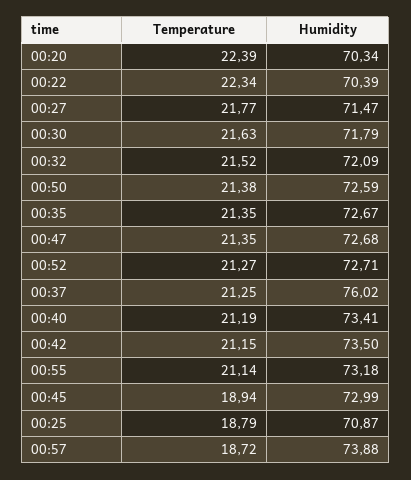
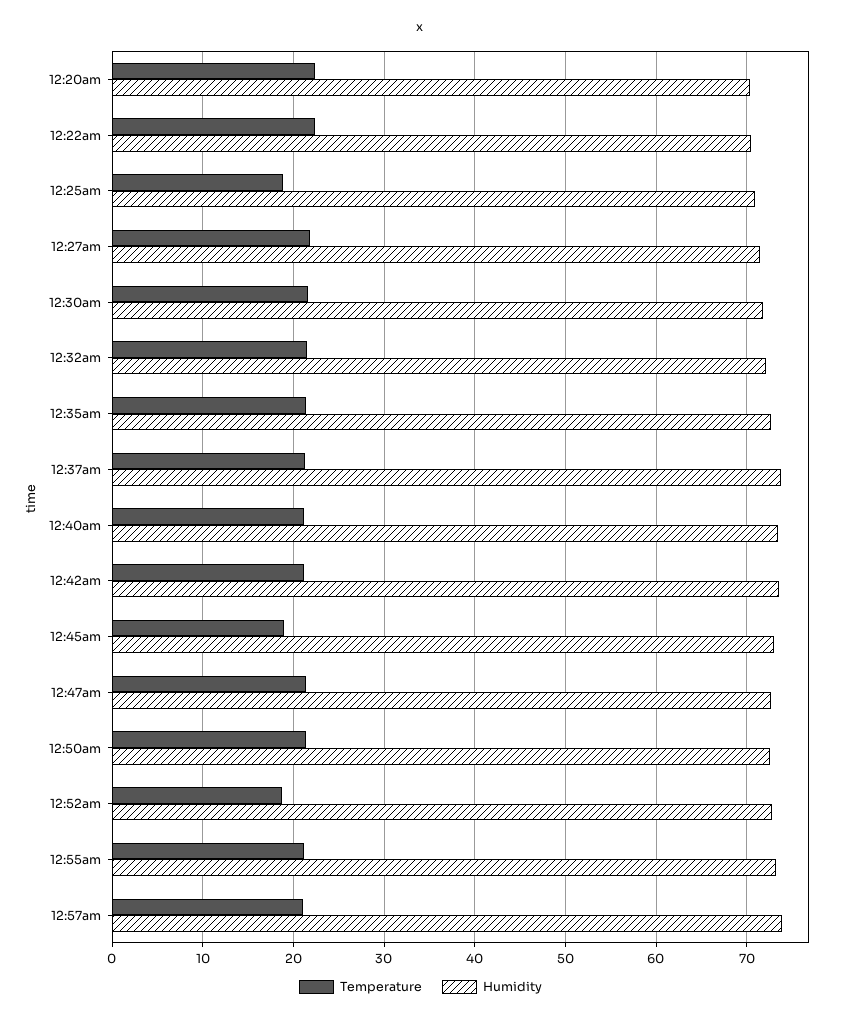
  {
    "Temperature": {
      "00:20": 22.39,
      "00:22": 22.34,
      "00:27": 21.77,
      "00:30": 21.63,
      "00:32": 21.52,
      "00:50": 21.38,
      "00:35": 21.35,
      "00:47": 21.35,
-     "00:52": 21.27,
+     "00:52": 19,
      "00:37": 21.25,
      "00:40": 21.19,
      "00:42": 21.15,
      "00:55": 21.14,
      "00:45": 18.94,
      "00:25": 18.79,
-     "00:57": 18.72
+     "00:57": 21
    },
    "Humidity": {
      "00:20": 70.34,
      "00:22": 70.39,
      "00:27": 71.47,
      "00:30": 71.79,
      "00:32": 72.09,
      "00:50": 72.59,
      "00:35": 72.67,
      "00:47": 72.68,
      "00:52": 72.71,
-     "00:37": 76.02,
+     "00:37": 74,
      "00:40": 73.41,
      "00:42": 73.5,
      "00:55": 73.18,
      "00:45": 72.99,
      "00:25": 70.87,
      "00:57": 73.88
    }
  }

